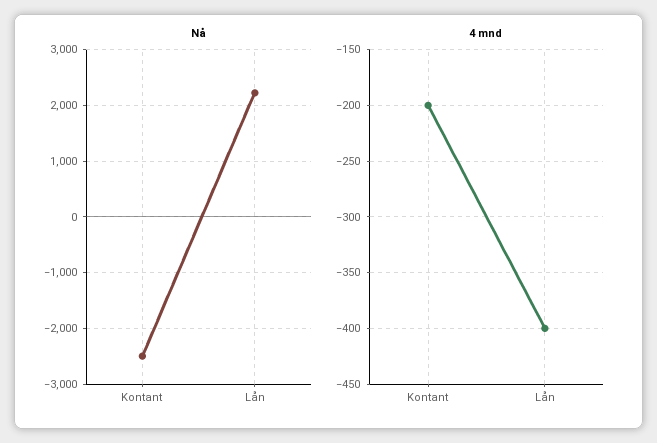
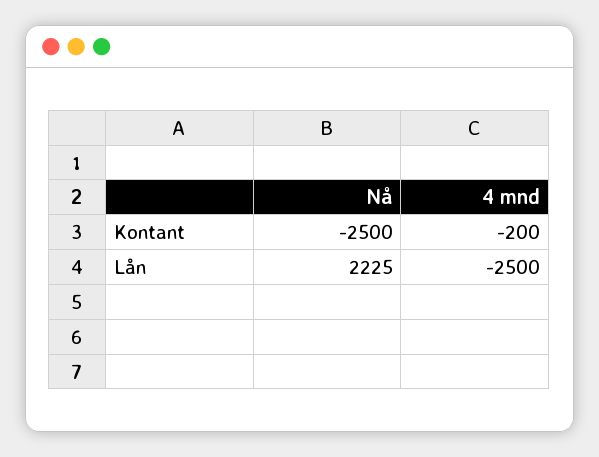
  {
    "Nå": {
      "Kontant": -2500,
      "Lån": 2225
    },
    "4 mnd": {
      "Kontant": -200,
-     "Lån": -400
+     "Lån": -2500
    }
  }

